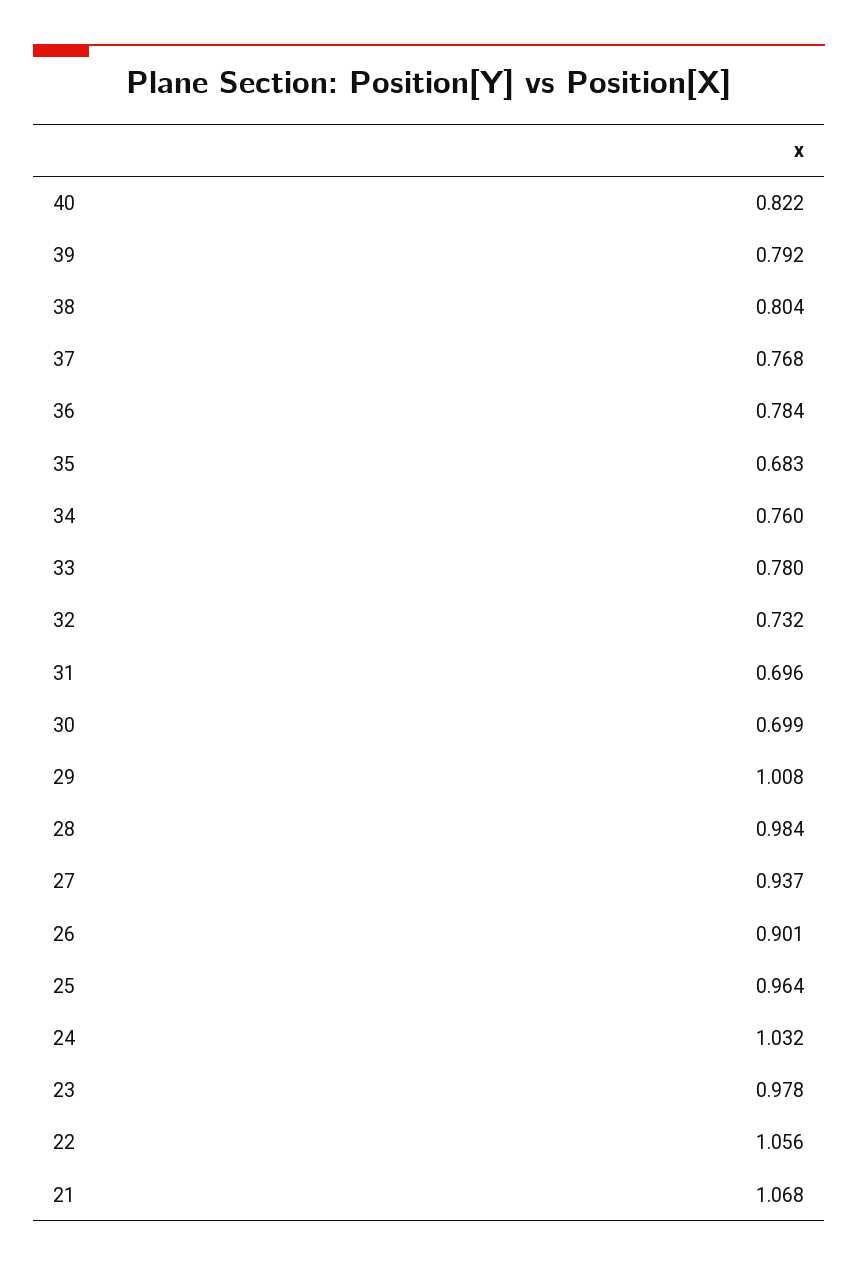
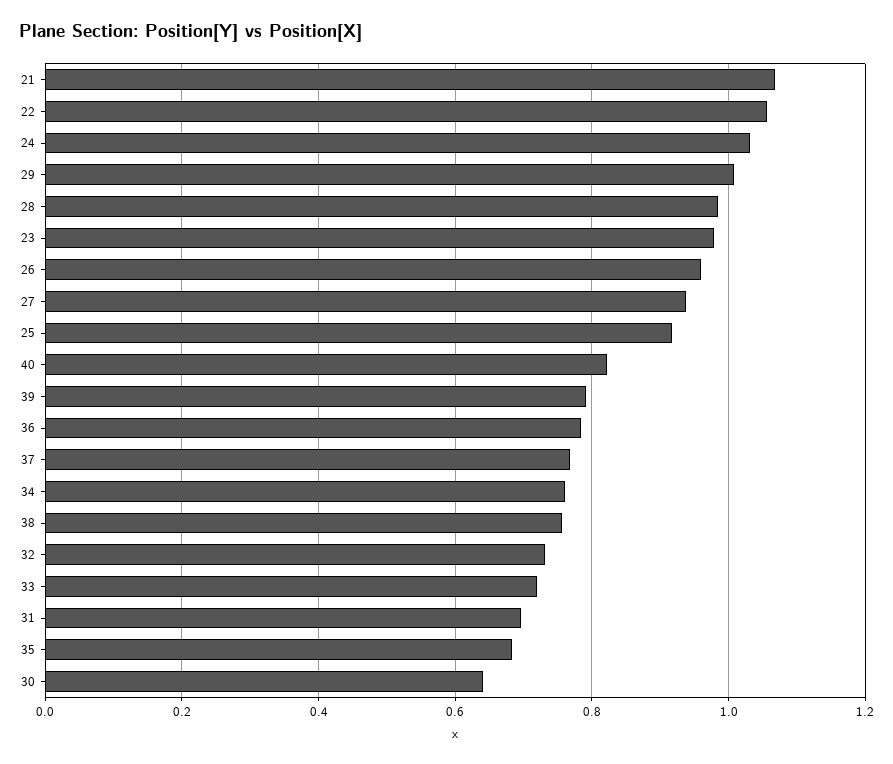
  {
    "40": 0.822,
    "39": 0.792,
-   "38": 0.804,
+   "38": 0.76,
    "37": 0.768,
    "36": 0.784,
    "35": 0.683,
    "34": 0.76,
-   "33": 0.78,
+   "33": 0.72,
    "32": 0.732,
    "31": 0.696,
-   "30": 0.699,
+   "30": 0.64,
    "29": 1.008,
    "28": 0.984,
    "27": 0.937,
-   "26": 0.901,
+   "26": 0.96,
-   "25": 0.964,
+   "25": 0.92,
    "24": 1.032,
    "23": 0.978,
    "22": 1.056,
    "21": 1.068
  }

